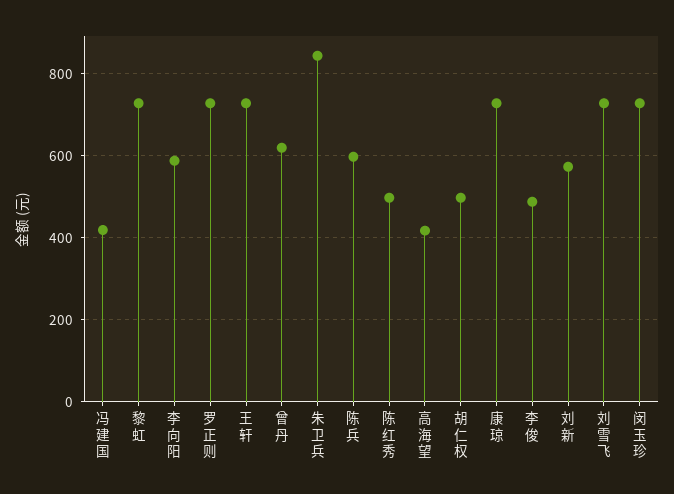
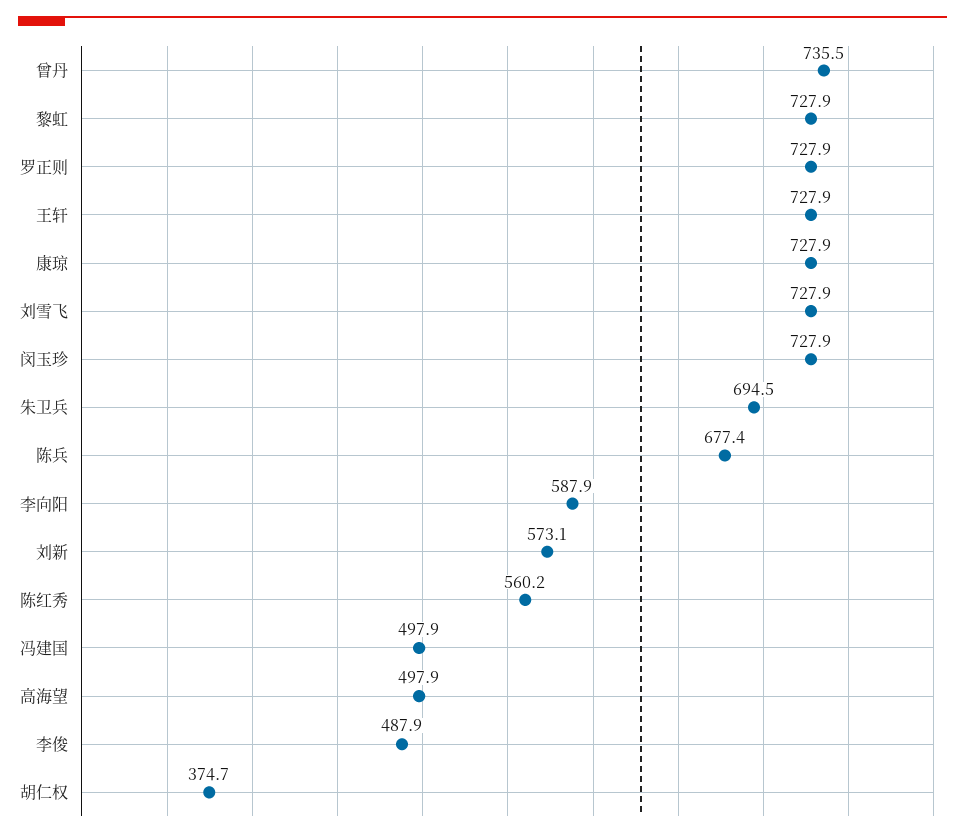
  {
-   "冯建国": 420,
+   "冯建国": 497.9,
    "黎虹": 727.9,
    "李向阳": 587.9,
    "罗正则": 727.9,
    "王轩": 727.9,
-   "曾丹": 620,
+   "曾丹": 735.5,
-   "朱卫兵": 840,
+   "朱卫兵": 694.5,
-   "陈兵": 600,
+   "陈兵": 677.4,
-   "陈红秀": 500,
+   "陈红秀": 560.2,
-   "高海望": 420,
+   "高海望": 497.9,
-   "胡仁权": 500,
+   "胡仁权": 374.7,
    "康琼": 727.9,
    "李俊": 487.9,
    "刘新": 573.1,
    "刘雪飞": 727.9,
    "闵玉珍": 727.9
  }

